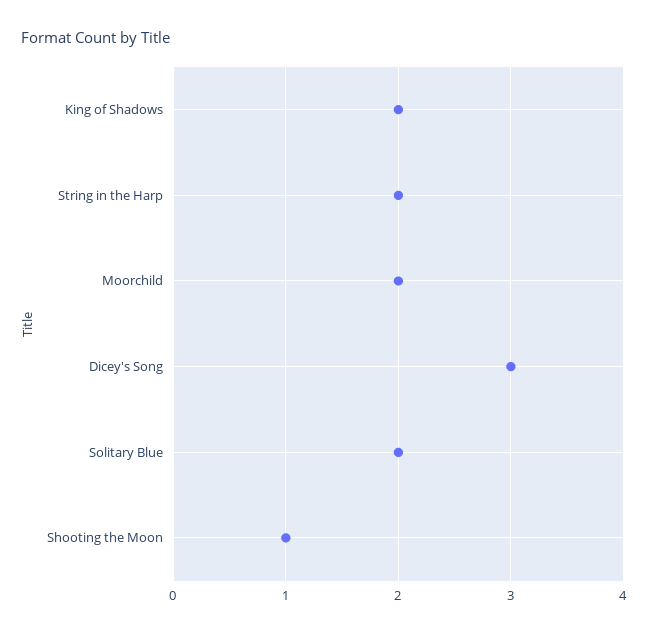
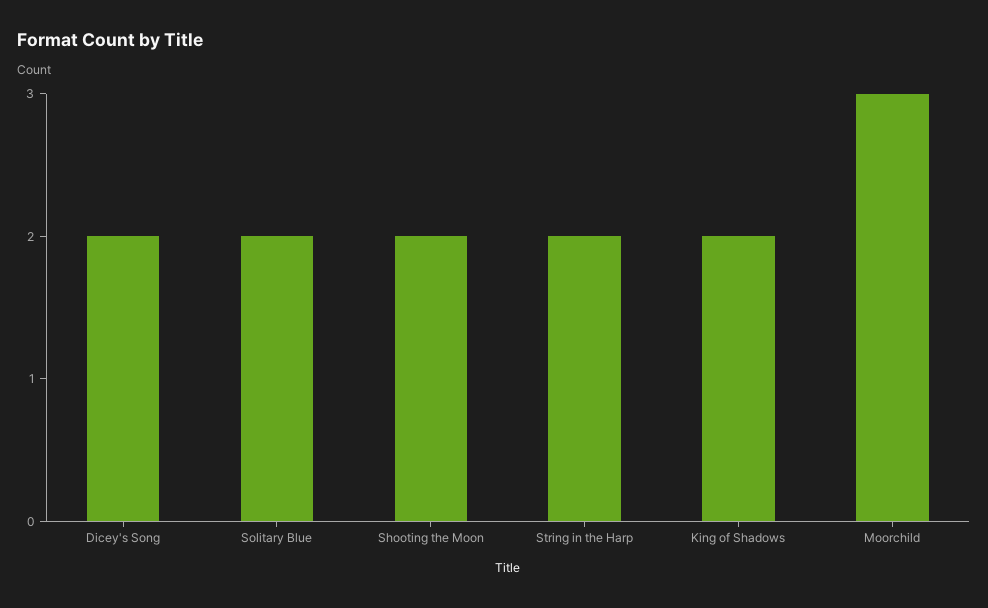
  {
    "King of Shadows": 2,
    "String in the Harp": 2,
-   "Moorchild": 2,
+   "Moorchild": 3,
-   "Dicey's Song": 3,
+   "Dicey's Song": 2,
    "Solitary Blue": 2,
-   "Shooting the Moon": 1
+   "Shooting the Moon": 2
  }

